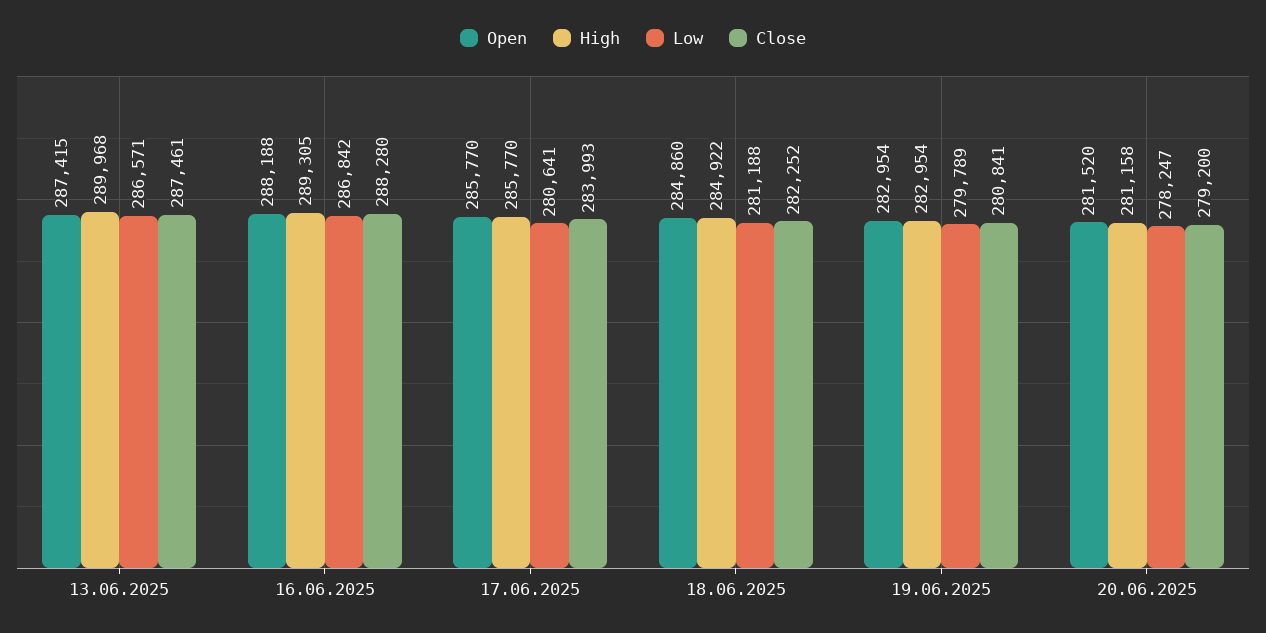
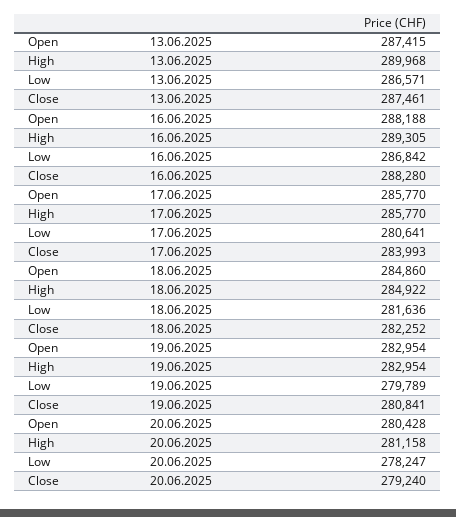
  {
    "Open": {
      "13.06.2025": 287415,
      "16.06.2025": 288188,
      "17.06.2025": 285770,
      "18.06.2025": 284860,
      "19.06.2025": 282954,
-     "20.06.2025": 281520
+     "20.06.2025": 280428
    },
    "High": {
      "13.06.2025": 289968,
      "16.06.2025": 289305,
      "17.06.2025": 285770,
      "18.06.2025": 284922,
      "19.06.2025": 282954,
      "20.06.2025": 281158
    },
    "Low": {
      "13.06.2025": 286571,
      "16.06.2025": 286842,
      "17.06.2025": 280641,
-     "18.06.2025": 281188,
+     "18.06.2025": 281636,
      "19.06.2025": 279789,
      "20.06.2025": 278247
    },
    "Close": {
      "13.06.2025": 287461,
      "16.06.2025": 288280,
      "17.06.2025": 283993,
      "18.06.2025": 282252,
      "19.06.2025": 280841,
-     "20.06.2025": 279200
+     "20.06.2025": 279240
    }
  }

